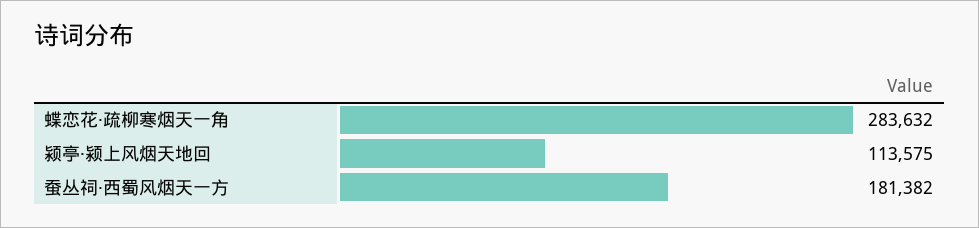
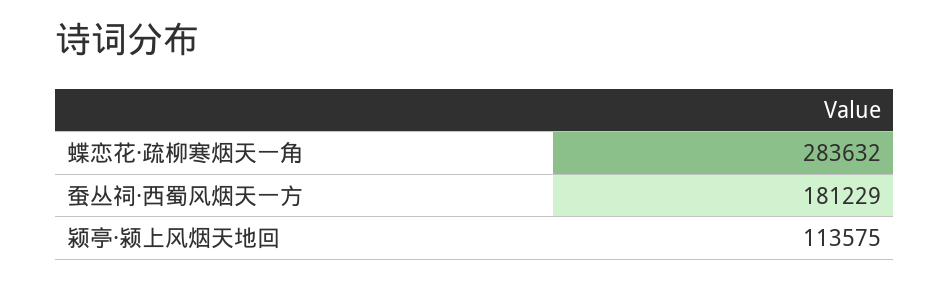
  {
    "蝶恋花·疏柳寒烟天一角": 283632,
    "颍亭·颍上风烟天地回": 113575,
-   "蚕丛祠·西蜀风烟天一方": 181382
+   "蚕丛祠·西蜀风烟天一方": 181229
  }

